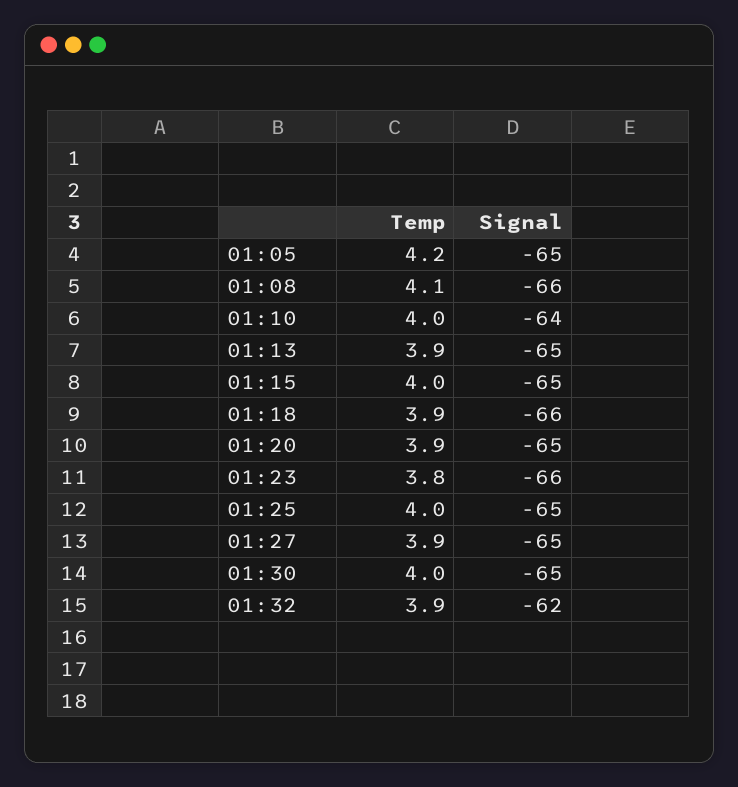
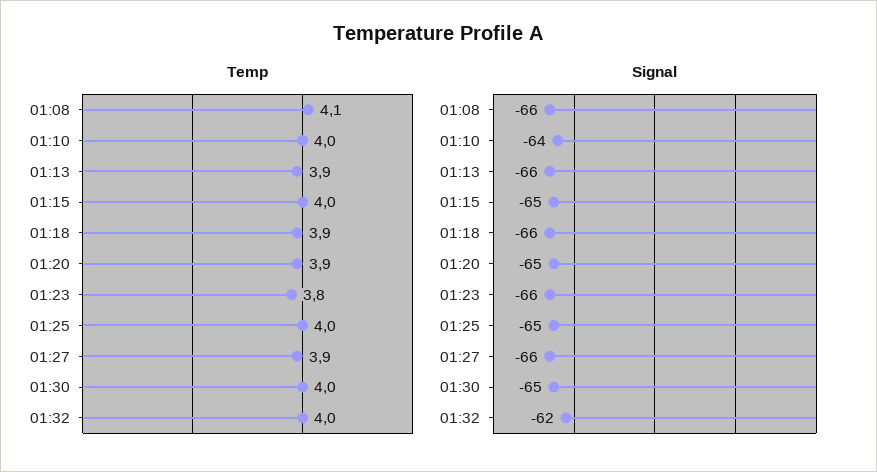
  {
    "Temp": {
-     "01:05": 4.2,
      "01:08": 4.1,
      "01:10": 4,
      "01:13": 3.9,
      "01:15": 4,
      "01:18": 3.9,
      "01:20": 3.9,
      "01:23": 3.8,
      "01:25": 4,
      "01:27": 3.9,
      "01:30": 4,
-     "01:32": 3.9
+     "01:32": 4
    },
    "Signal": {
-     "01:05": -65,
      "01:08": -66,
      "01:10": -64,
-     "01:13": -65,
+     "01:13": -66,
      "01:15": -65,
      "01:18": -66,
      "01:20": -65,
      "01:23": -66,
      "01:25": -65,
-     "01:27": -65,
+     "01:27": -66,
      "01:30": -65,
      "01:32": -62
    }
  }

